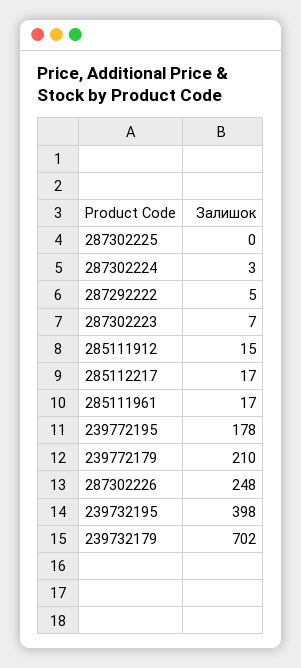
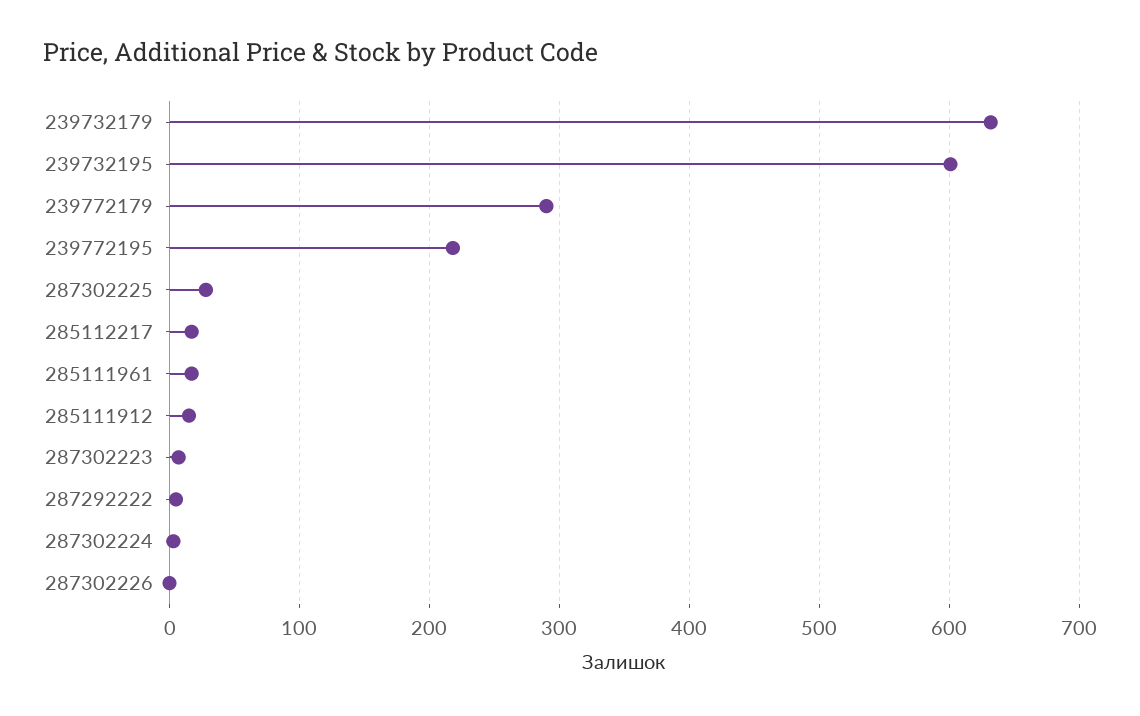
  {
-   "287302225": 0,
+   "287302225": 30,
    "287302224": 3,
    "287292222": 5,
    "287302223": 7,
    "285111912": 15,
    "285112217": 17,
    "285111961": 17,
-   "239772195": 178,
+   "239772195": 220,
-   "239772179": 210,
+   "239772179": 290,
-   "287302226": 248,
+   "287302226": 0,
-   "239732195": 398,
+   "239732195": 600,
-   "239732179": 702
+   "239732179": 630
  }

